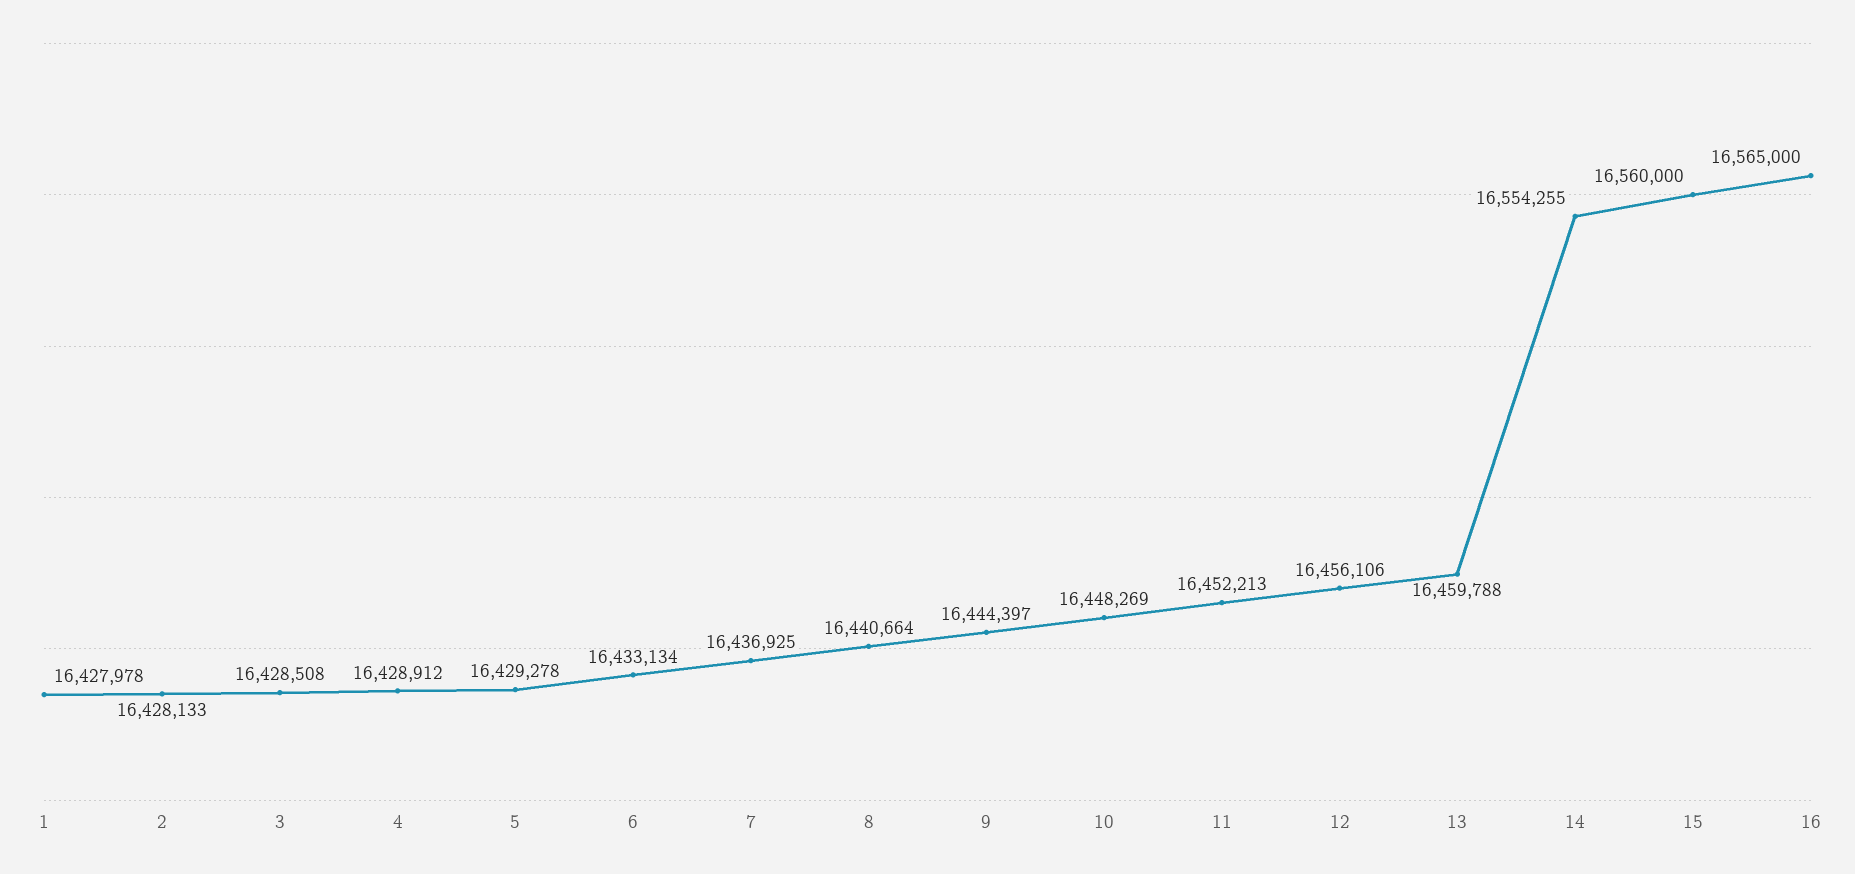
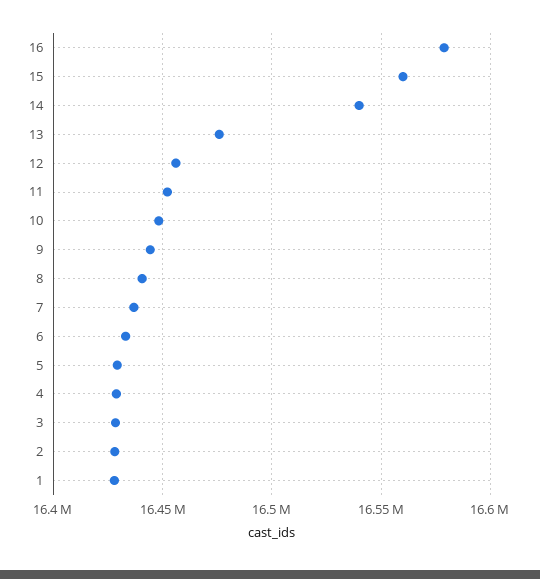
  {
    "1": 16427978,
    "2": 16428133,
    "3": 16428508,
    "4": 16428912,
    "5": 16429278,
    "6": 16433134,
    "7": 16436925,
    "8": 16440664,
    "9": 16444397,
    "10": 16448269,
    "11": 16452213,
    "12": 16456106,
-   "13": 16459788,
+   "13": 16475000,
-   "14": 16554255,
+   "14": 16540000,
    "15": 16560000,
-   "16": 16565000
+   "16": 16580000
  }

